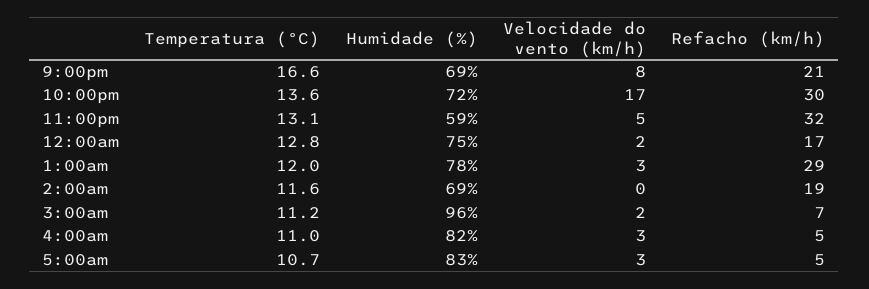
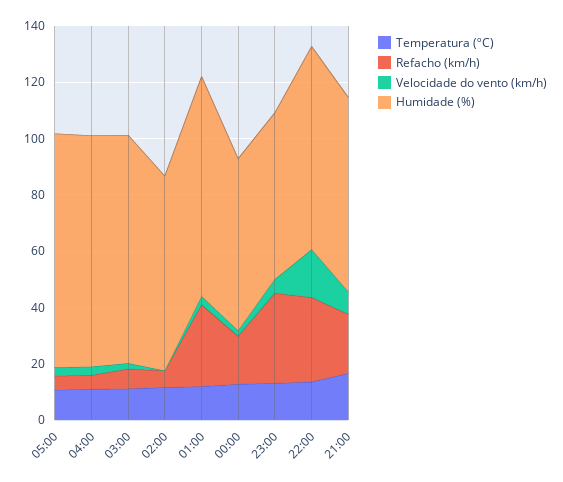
  {
    "Temperatura (ºC)": {
      "9:00pm": 16.6,
      "10:00pm": 13.6,
      "11:00pm": 13.1,
      "12:00am": 12.8,
      "1:00am": 12,
      "2:00am": 11.6,
      "3:00am": 11.2,
      "4:00am": 11,
      "5:00am": 10.7
    },
    "Humidade (%)": {
      "9:00pm": 69,
      "10:00pm": 72,
      "11:00pm": 59,
-     "12:00am": 75,
+     "12:00am": 60,
      "1:00am": 78,
      "2:00am": 69,
-     "3:00am": 96,
+     "3:00am": 80,
      "4:00am": 82,
      "5:00am": 83
    },
    "Velocidade do vento (km/h)": {
      "9:00pm": 8,
      "10:00pm": 17,
      "11:00pm": 5,
      "12:00am": 2,
      "1:00am": 3,
      "2:00am": 0,
      "3:00am": 2,
      "4:00am": 3,
      "5:00am": 3
    },
    "Refacho (km/h)": {
      "9:00pm": 21,
      "10:00pm": 30,
      "11:00pm": 32,
      "12:00am": 17,
      "1:00am": 29,
-     "2:00am": 19,
+     "2:00am": 5,
      "3:00am": 7,
      "4:00am": 5,
      "5:00am": 5
    }
  }

